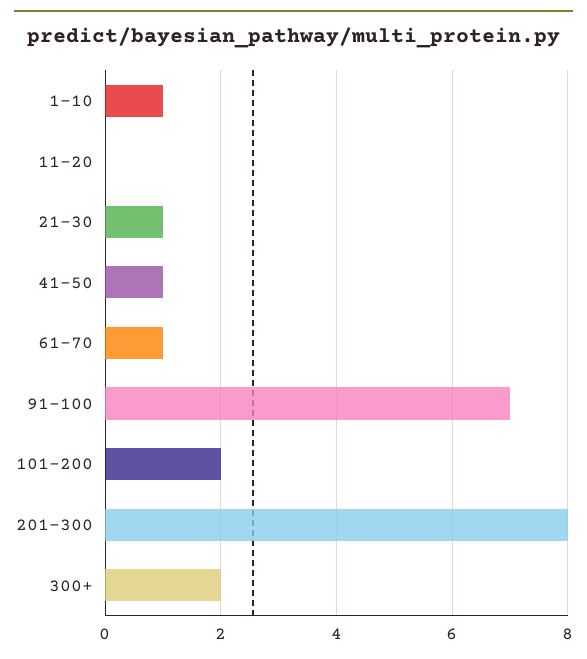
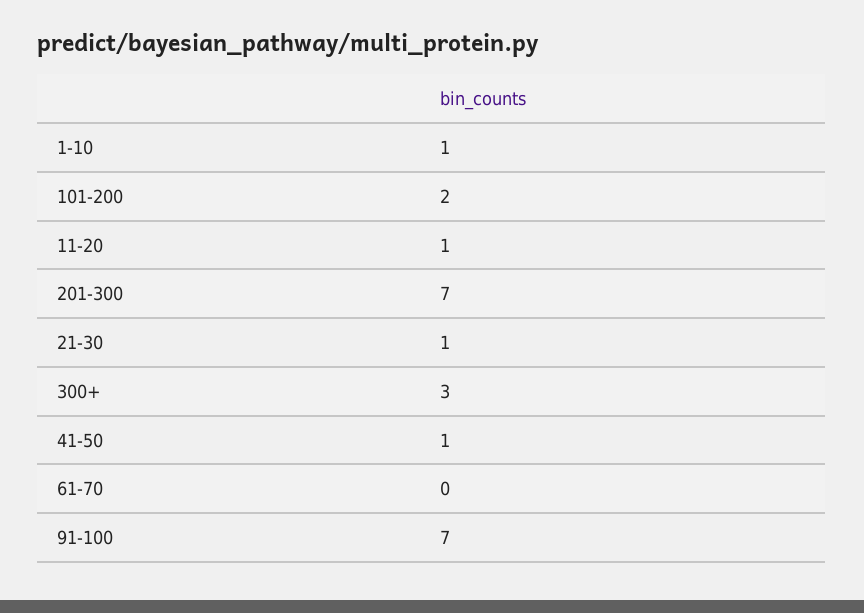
  {
    "1-10": 1,
-   "11-20": 0,
+   "11-20": 1,
    "21-30": 1,
    "41-50": 1,
-   "61-70": 1,
+   "61-70": 0,
    "91-100": 7,
    "101-200": 2,
-   "201-300": 8,
+   "201-300": 7,
-   "300+": 2
+   "300+": 3
  }

